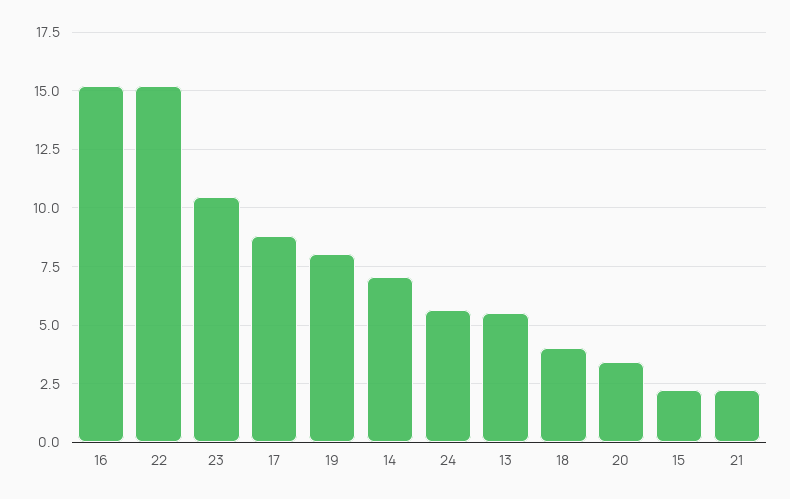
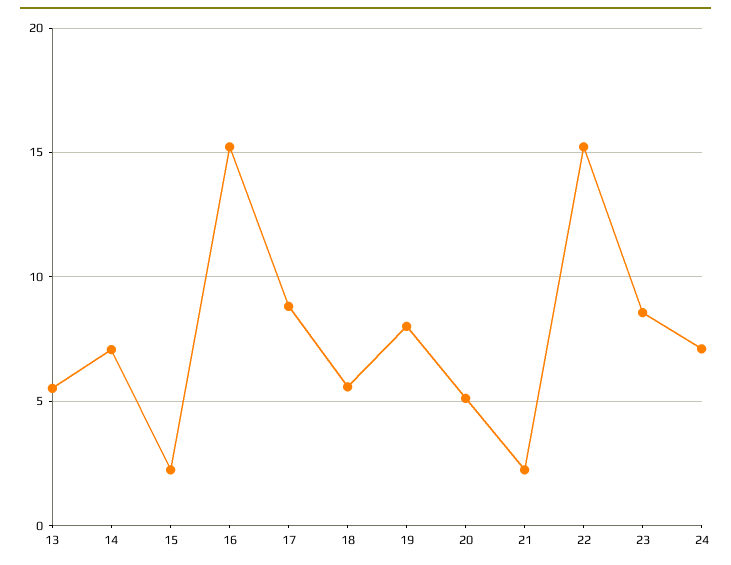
  {
    "16": 15,
    "22": 15,
-   "23": 10.5,
+   "23": 8.5,
    "17": 9,
    "19": 8,
    "14": 7,
-   "24": 5.5,
+   "24": 7,
    "13": 5.5,
-   "18": 4,
+   "18": 5.5,
-   "20": 3.5,
+   "20": 5,
    "15": 2,
    "21": 2
  }

